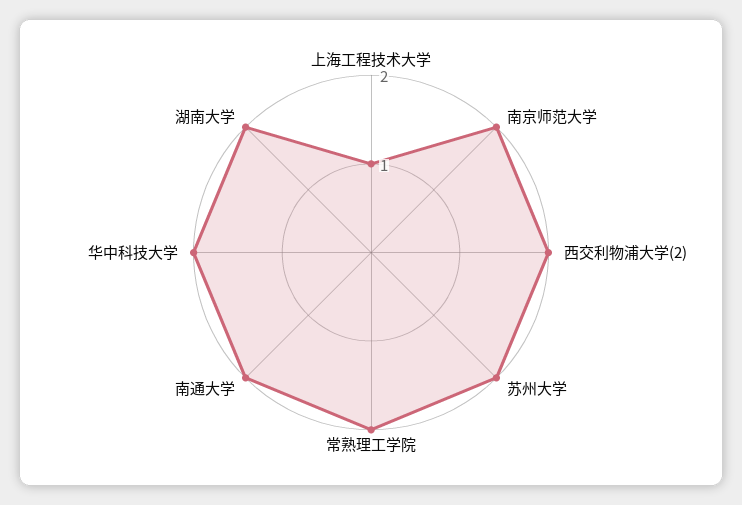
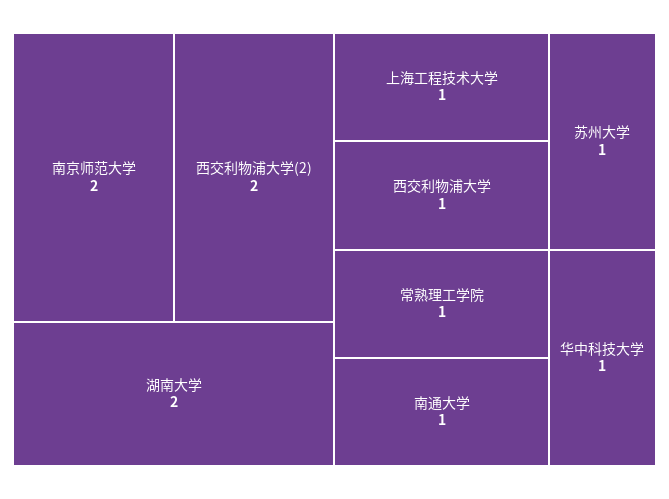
  {
    "上海工程技术大学": 1,
    "南京师范大学": 2,
    "西交利物浦大学(2)": 2,
-   "苏州大学": 2,
+   "苏州大学": 1,
-   "常熟理工学院": 2,
+   "常熟理工学院": 1,
-   "南通大学": 2,
+   "南通大学": 1,
-   "华中科技大学": 2,
+   "华中科技大学": 1,
-   "湖南大学": 2
+   "湖南大学": 2,
+   "西交利物浦大学": 1
  }

